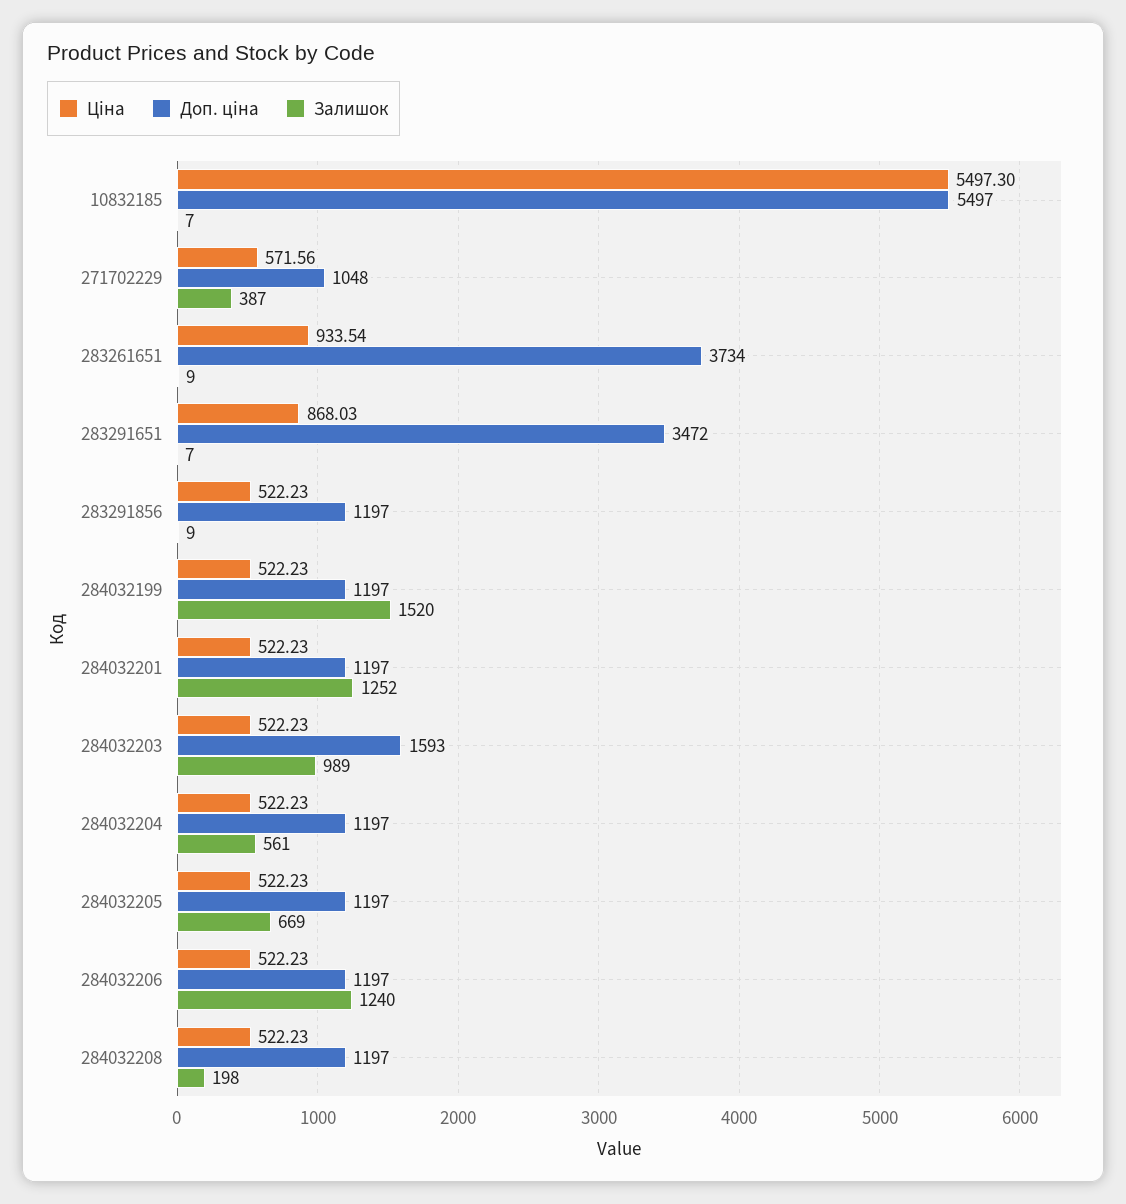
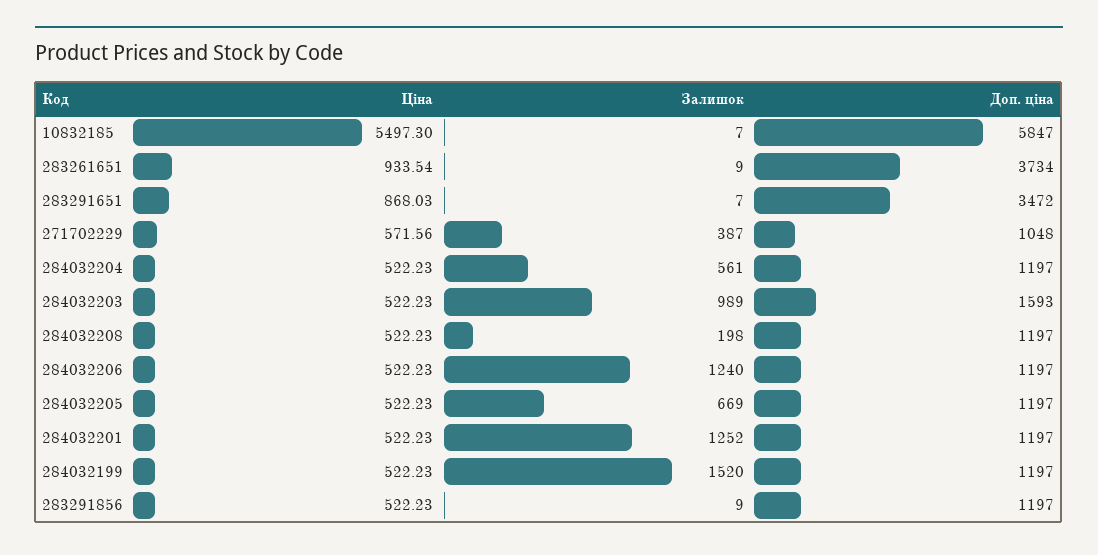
  {
    "Ціна": {
      "10832185": 5497.3,
      "271702229": 571.56,
      "283261651": 933.54,
      "283291651": 868.03,
      "283291856": 522.23,
      "284032199": 522.23,
      "284032201": 522.23,
      "284032203": 522.23,
      "284032204": 522.23,
      "284032205": 522.23,
      "284032206": 522.23,
      "284032208": 522.23
    },
    "Доп. ціна": {
-     "10832185": 5497,
+     "10832185": 5847,
      "271702229": 1048,
      "283261651": 3734,
      "283291651": 3472,
      "283291856": 1197,
      "284032199": 1197,
      "284032201": 1197,
      "284032203": 1593,
      "284032204": 1197,
      "284032205": 1197,
      "284032206": 1197,
      "284032208": 1197
    },
    "Залишок": {
      "10832185": 7,
      "271702229": 387,
      "283261651": 9,
      "283291651": 7,
      "283291856": 9,
      "284032199": 1520,
      "284032201": 1252,
      "284032203": 989,
      "284032204": 561,
      "284032205": 669,
      "284032206": 1240,
      "284032208": 198
    }
  }

